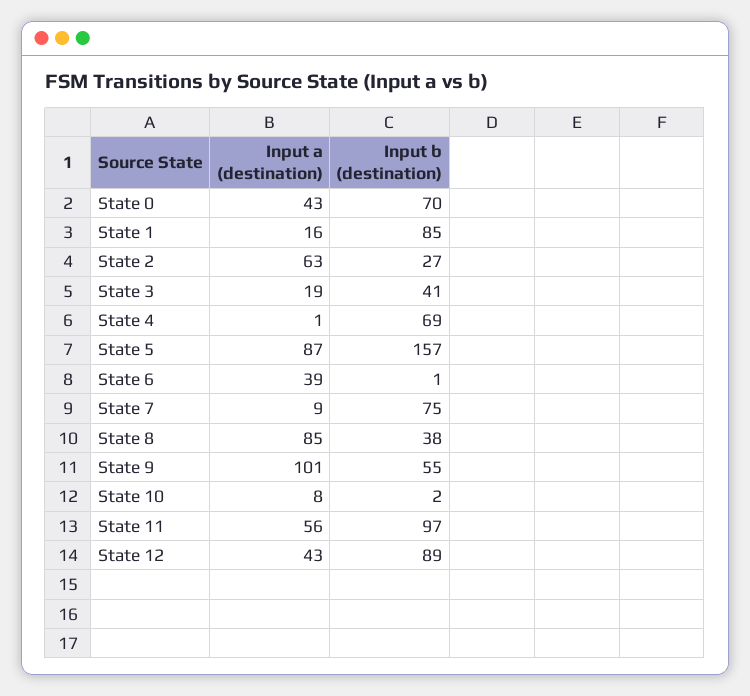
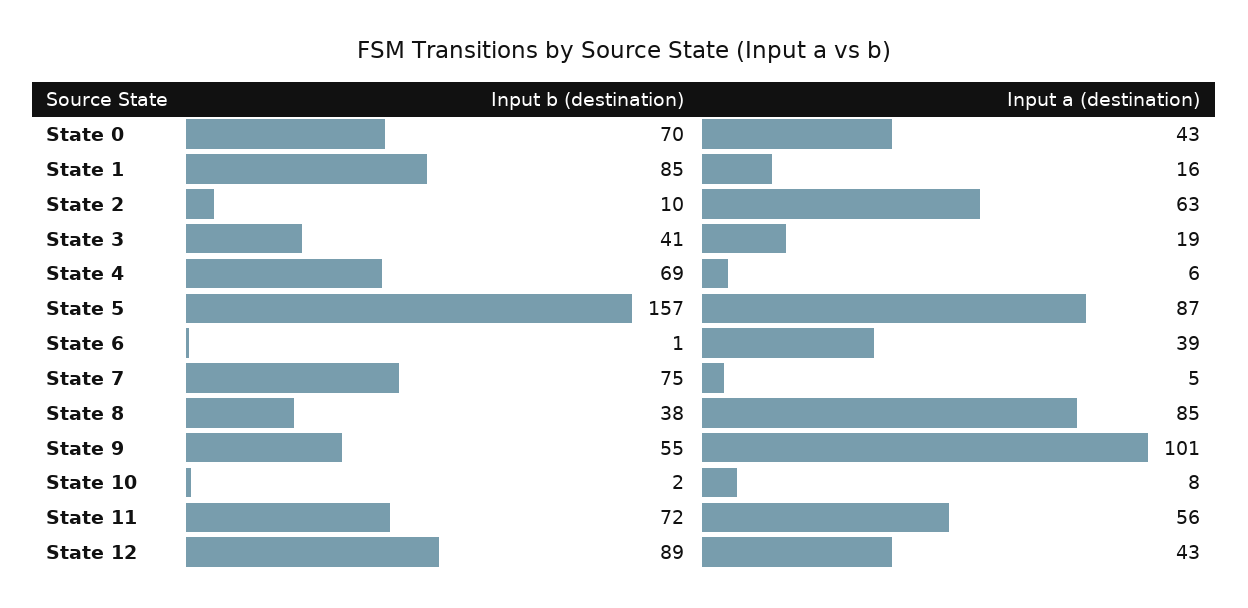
  {
    "Input a (destination)": {
      "State 0": 43,
      "State 1": 16,
      "State 2": 63,
      "State 3": 19,
-     "State 4": 1,
+     "State 4": 6,
      "State 5": 87,
      "State 6": 39,
-     "State 7": 9,
+     "State 7": 5,
      "State 8": 85,
      "State 9": 101,
      "State 10": 8,
      "State 11": 56,
      "State 12": 43
    },
    "Input b (destination)": {
      "State 0": 70,
      "State 1": 85,
-     "State 2": 27,
+     "State 2": 10,
      "State 3": 41,
      "State 4": 69,
      "State 5": 157,
      "State 6": 1,
      "State 7": 75,
      "State 8": 38,
      "State 9": 55,
      "State 10": 2,
-     "State 11": 97,
+     "State 11": 72,
      "State 12": 89
    }
  }

